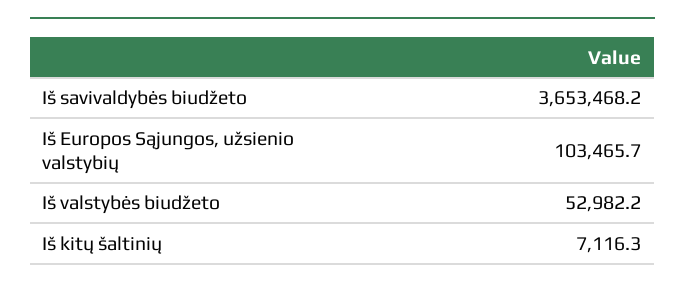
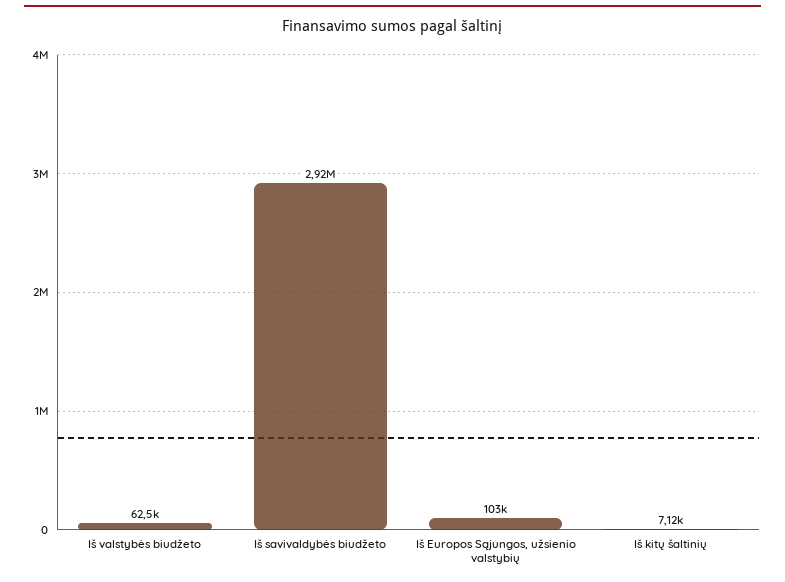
  {
-   "Iš savivaldybės biudžeto": 3653468.2,
+   "Iš savivaldybės biudžeto": 2920000,
    "Iš Europos Sąjungos, užsienio valstybių": 103465.7,
-   "Iš valstybės biudžeto": 52982.2,
+   "Iš valstybės biudžeto": 62500,
    "Iš kitų šaltinių": 7116.3
  }

